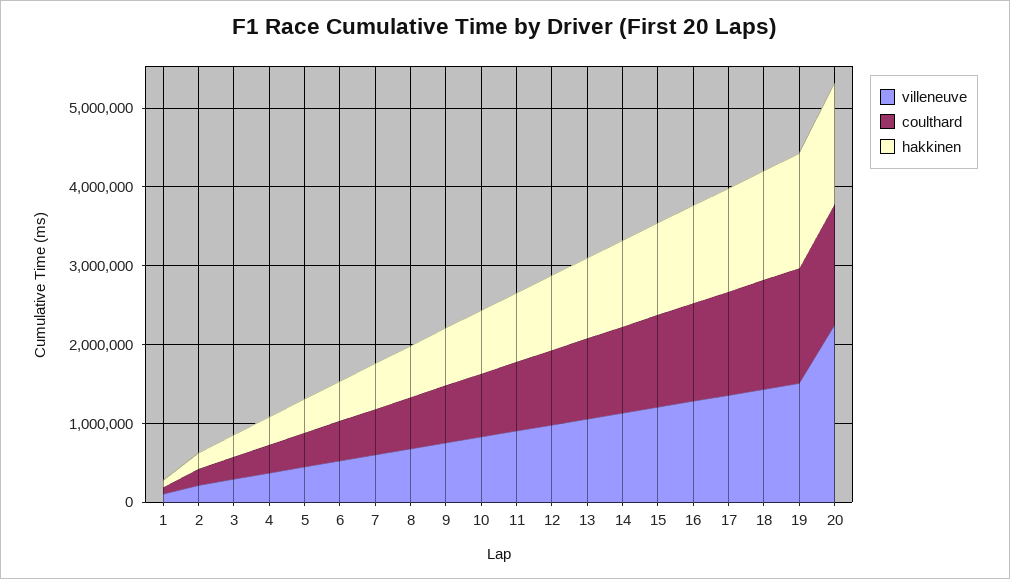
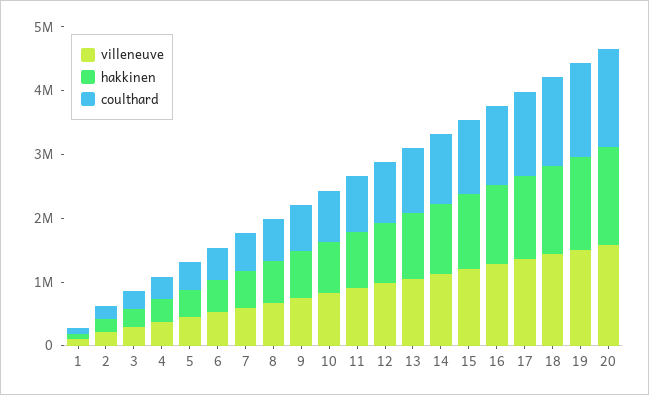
  {
    "villeneuve": {
      "1": 200000,
      "2": 200000,
      "3": 200000,
      "4": 400000,
      "5": 400000,
      "6": 600000,
      "7": 600000,
      "8": 600000,
      "9": 800000,
      "10": 800000,
      "11": 1000000,
      "12": 1000000,
      "13": 1000000,
      "14": 1200000,
      "15": 1200000,
      "16": 1200000,
      "17": 1400000,
      "18": 1400000,
      "19": 1600000,
-     "20": 2200000
+     "20": 1600000
    },
    "coulthard": {
      "1": 0,
      "2": 200000,
      "3": 200000,
      "4": 400000,
      "5": 400000,
      "6": 600000,
      "7": 600000,
      "8": 600000,
      "9": 800000,
      "10": 800000,
      "11": 800000,
      "12": 1000000,
      "13": 1000000,
      "14": 1000000,
      "15": 1200000,
      "16": 1200000,
      "17": 1400000,
      "18": 1400000,
      "19": 1400000,
      "20": 1600000
    },
    "hakkinen": {
      "1": 0,
      "2": 200000,
      "3": 200000,
      "4": 400000,
      "5": 400000,
      "6": 600000,
      "7": 600000,
      "8": 600000,
      "9": 800000,
      "10": 800000,
      "11": 800000,
      "12": 1000000,
      "13": 1000000,
      "14": 1000000,
      "15": 1200000,
      "16": 1200000,
      "17": 1400000,
      "18": 1400000,
      "19": 1400000,
      "20": 1600000
    }
  }

